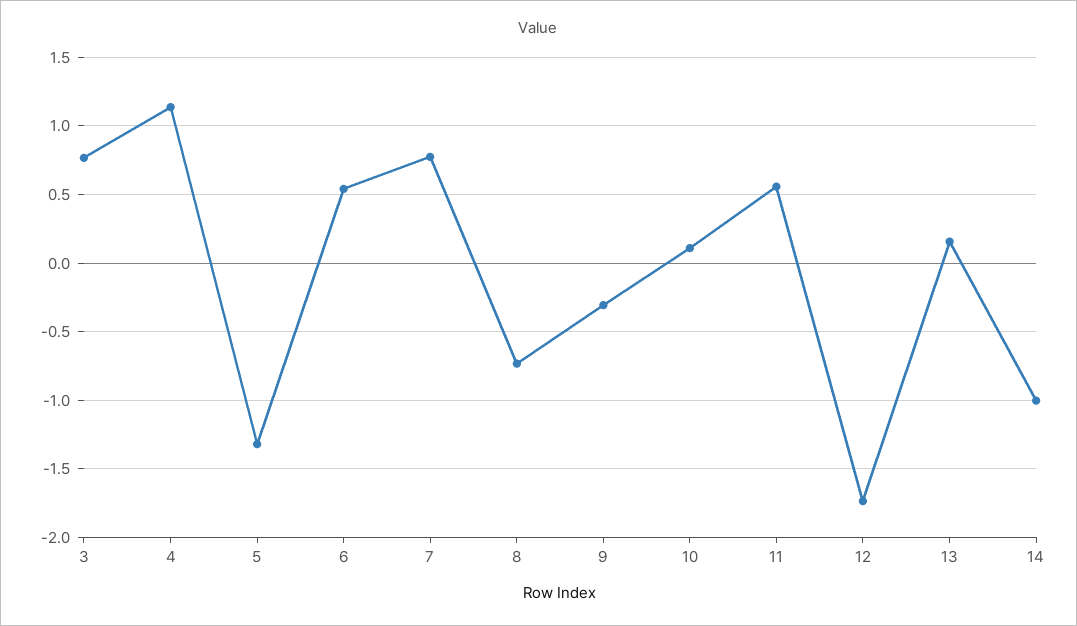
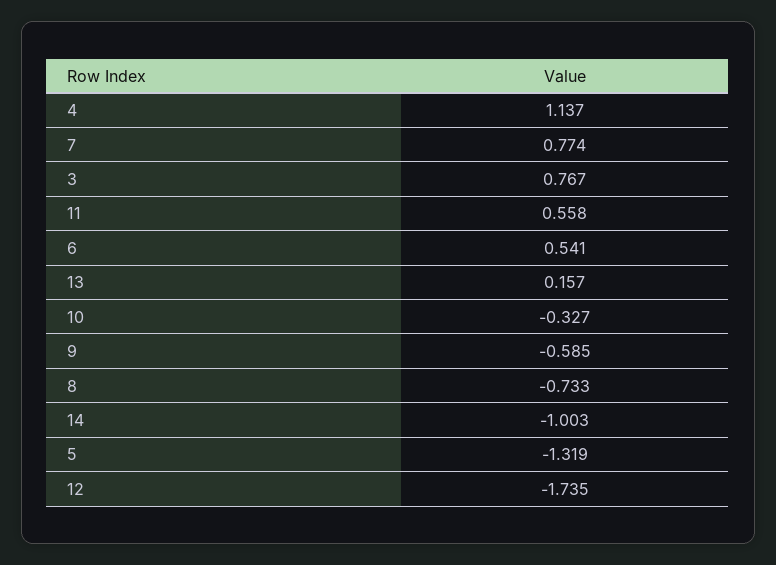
  {
    "3": 0.767,
    "4": 1.137,
    "5": -1.319,
    "6": 0.541,
    "7": 0.774,
    "8": -0.733,
-   "9": -0.3,
+   "9": -0.585,
-   "10": 0.1,
+   "10": -0.327,
    "11": 0.558,
    "12": -1.735,
    "13": 0.157,
    "14": -1.003
  }

